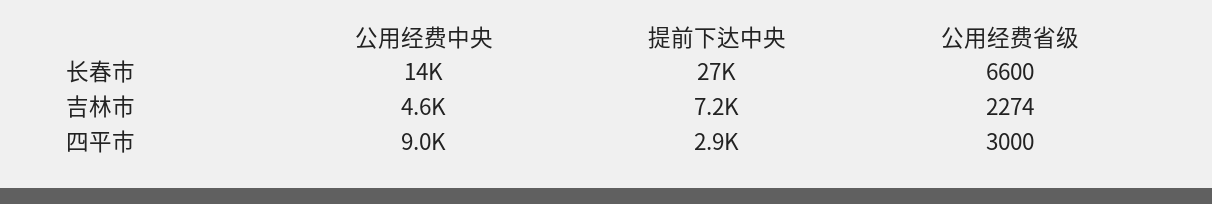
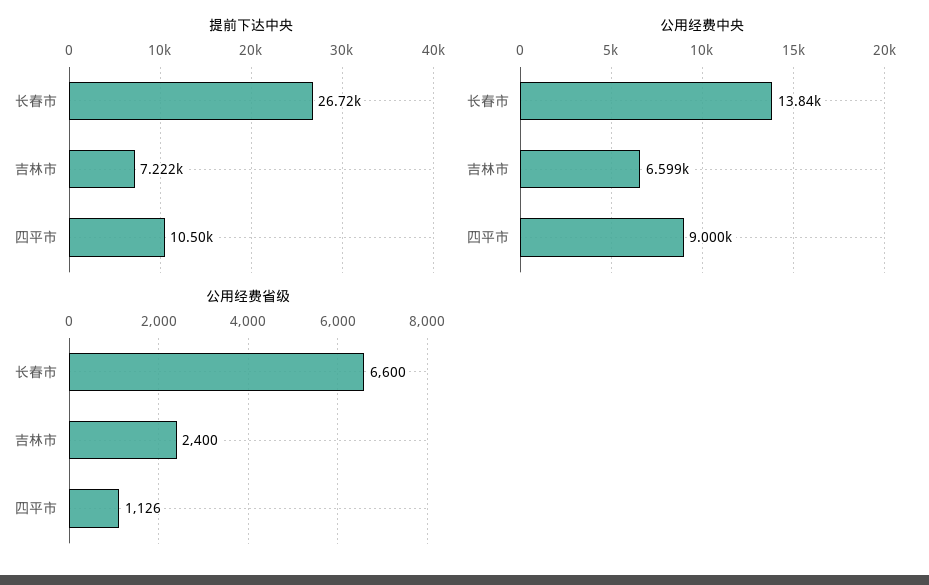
  {
    "公用经费中央": {
      "长春市": 13840,
-     "吉林市": 4600,
+     "吉林市": 6599,
      "四平市": 9000
    },
    "提前下达中央": {
      "长春市": 26720,
      "吉林市": 7222,
-     "四平市": 2900
+     "四平市": 10500
    },
    "公用经费省级": {
      "长春市": 6600,
-     "吉林市": 2274,
+     "吉林市": 2400,
-     "四平市": 3000
+     "四平市": 1126
    }
  }

